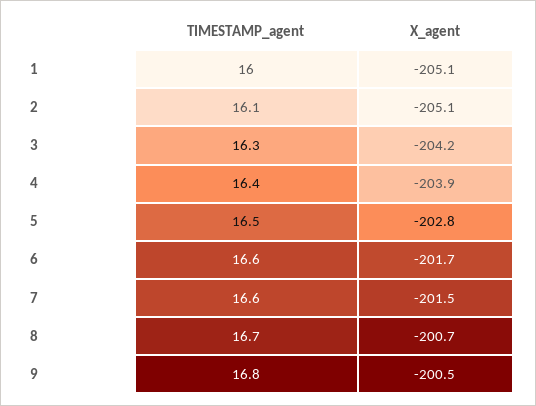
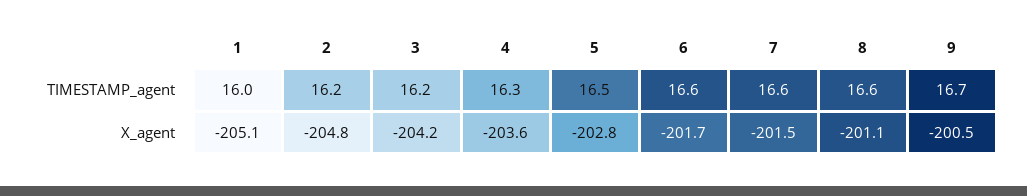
  {
    "TIMESTAMP_agent": {
      "1": 16,
-     "2": 16.1,
+     "2": 16.2,
-     "3": 16.3,
+     "3": 16.2,
-     "4": 16.4,
+     "4": 16.3,
      "5": 16.5,
      "6": 16.6,
      "7": 16.6,
-     "8": 16.7,
+     "8": 16.6,
-     "9": 16.8
+     "9": 16.7
    },
    "X_agent": {
      "1": -205.1,
-     "2": -205.1,
+     "2": -204.8,
      "3": -204.2,
-     "4": -203.9,
+     "4": -203.6,
      "5": -202.8,
      "6": -201.7,
      "7": -201.5,
-     "8": -200.7,
+     "8": -201.1,
      "9": -200.5
    }
  }

